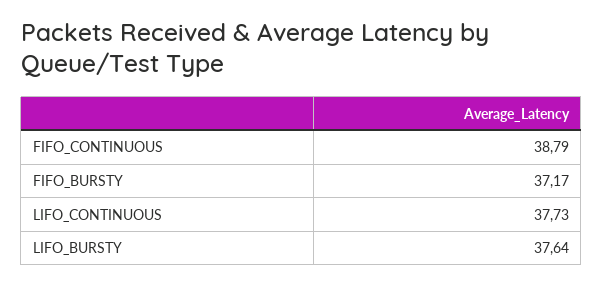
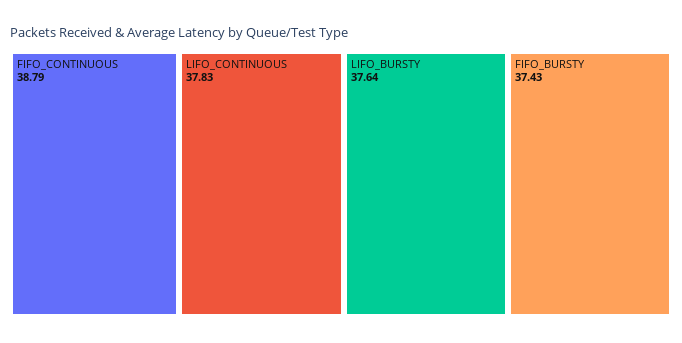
  {
    "FIFO_CONTINUOUS": 38.79,
-   "FIFO_BURSTY": 37.17,
+   "FIFO_BURSTY": 37.43,
-   "LIFO_CONTINUOUS": 37.73,
+   "LIFO_CONTINUOUS": 37.83,
    "LIFO_BURSTY": 37.64
  }

